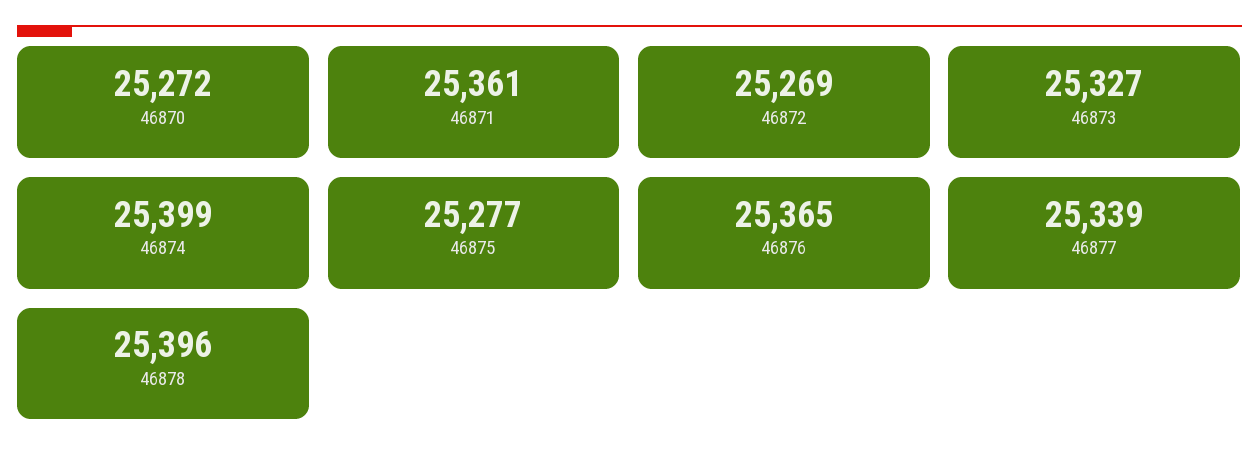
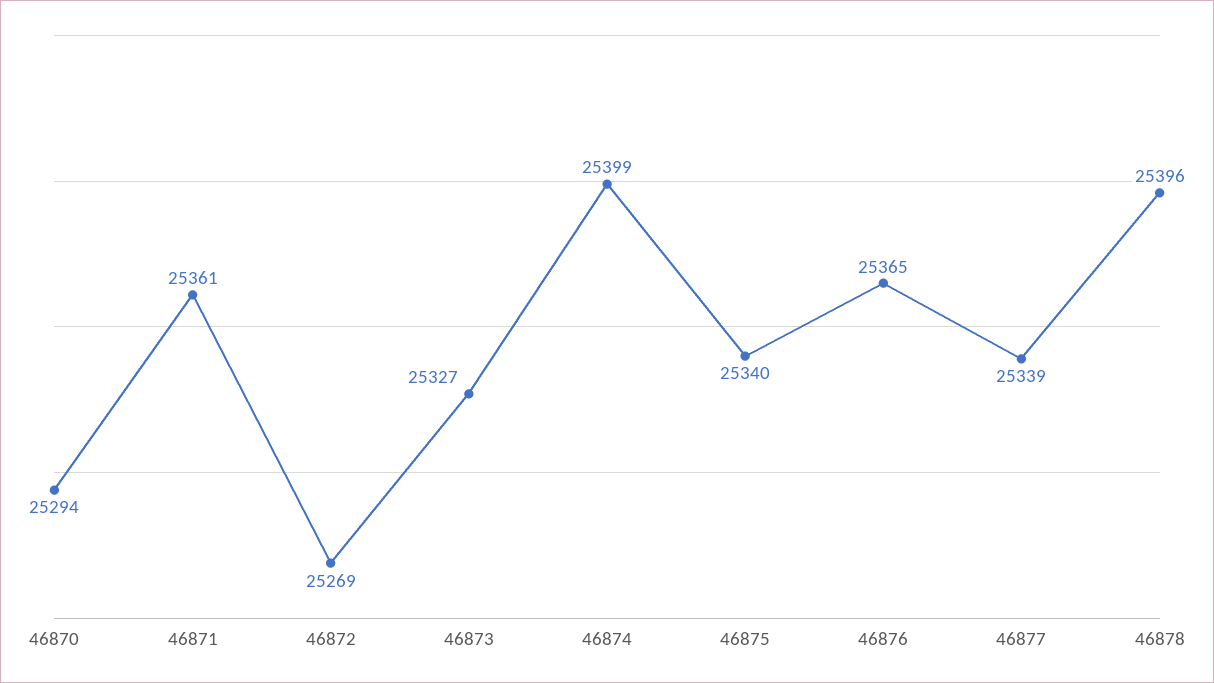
  {
-   "46870": 25272,
+   "46870": 25294,
    "46871": 25361,
    "46872": 25269,
    "46873": 25327,
    "46874": 25399,
-   "46875": 25277,
+   "46875": 25340,
    "46876": 25365,
    "46877": 25339,
    "46878": 25396
  }

